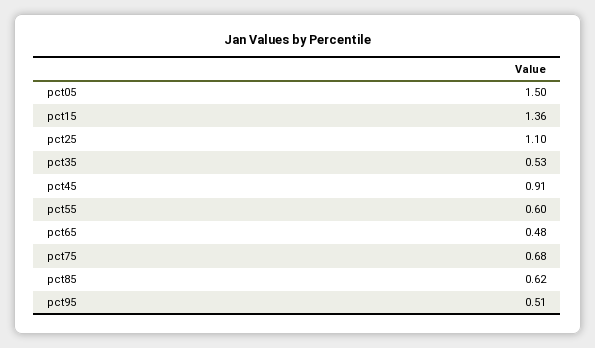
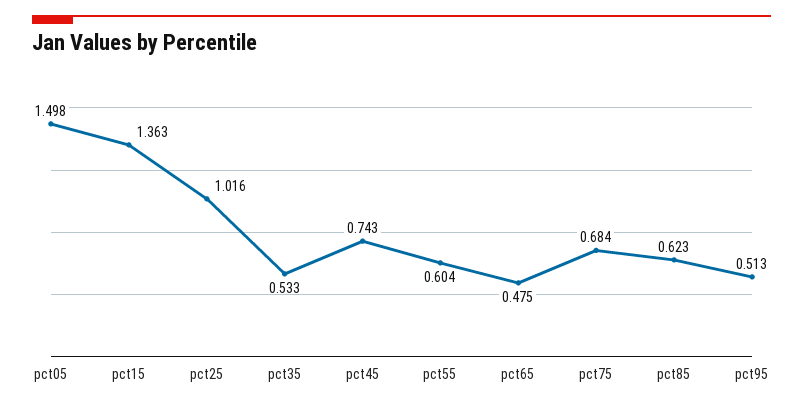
  {
    "pct05": 1.498,
    "pct15": 1.363,
-   "pct25": 1.1,
+   "pct25": 1.016,
    "pct35": 0.533,
-   "pct45": 0.91,
+   "pct45": 0.743,
    "pct55": 0.604,
    "pct65": 0.475,
    "pct75": 0.684,
    "pct85": 0.623,
    "pct95": 0.513
  }

